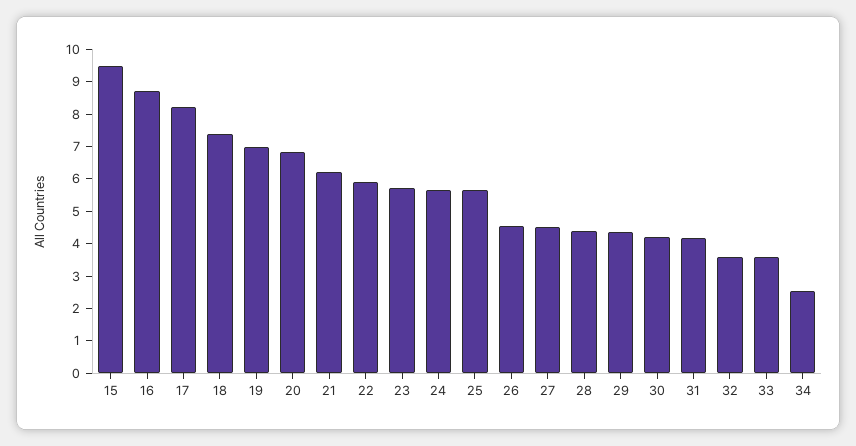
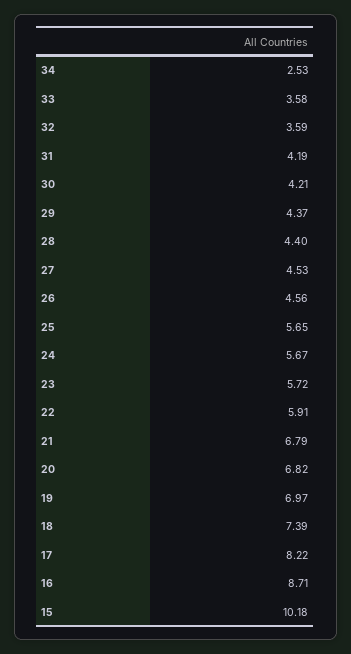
  {
-   "15": 9.5,
+   "15": 10.18,
    "16": 8.71,
    "17": 8.22,
    "18": 7.39,
    "19": 6.97,
    "20": 6.82,
-   "21": 6.25,
+   "21": 6.79,
    "22": 5.91,
    "23": 5.72,
    "24": 5.67,
    "25": 5.65,
    "26": 4.56,
    "27": 4.53,
    "28": 4.4,
    "29": 4.37,
    "30": 4.21,
    "31": 4.19,
    "32": 3.59,
    "33": 3.58,
    "34": 2.53
  }

